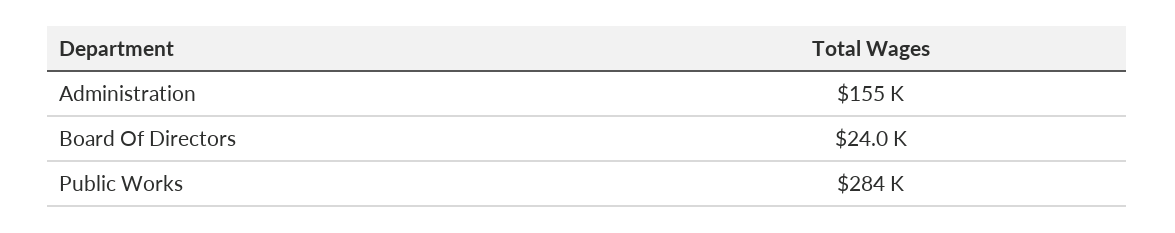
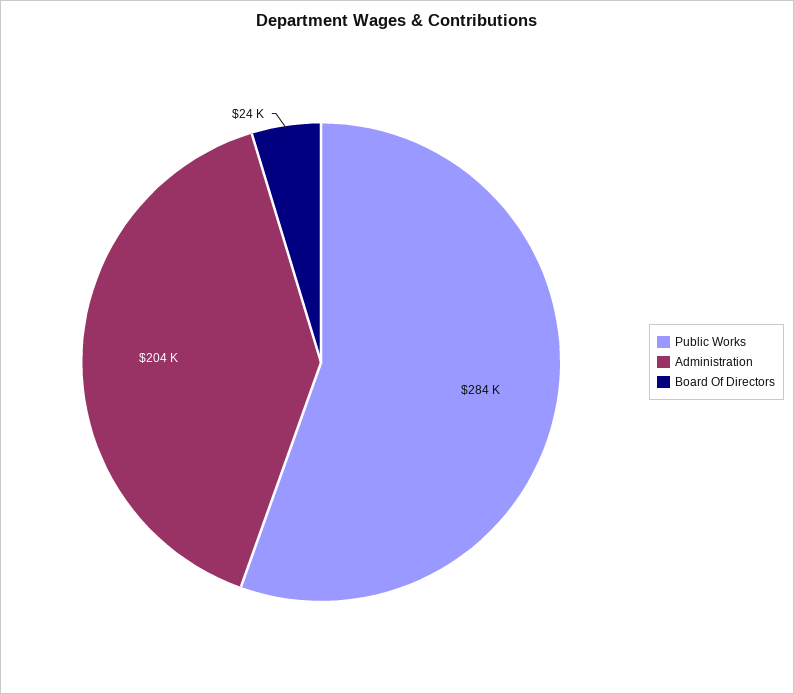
  {
-   "Administration": 155000,
+   "Administration": 204000,
    "Board Of Directors": 24000,
    "Public Works": 284000
  }

